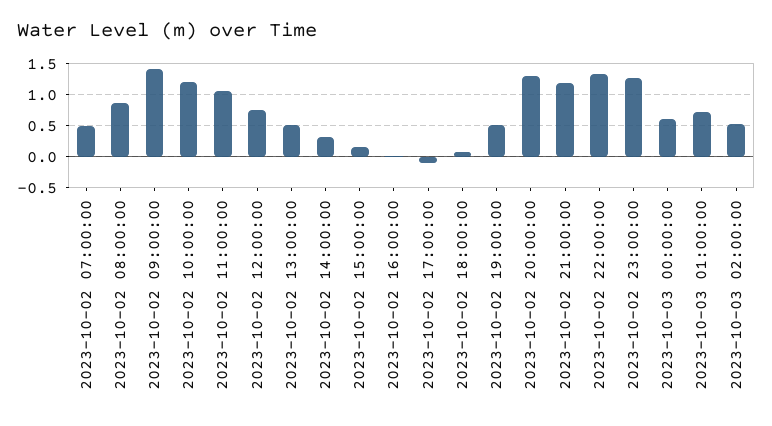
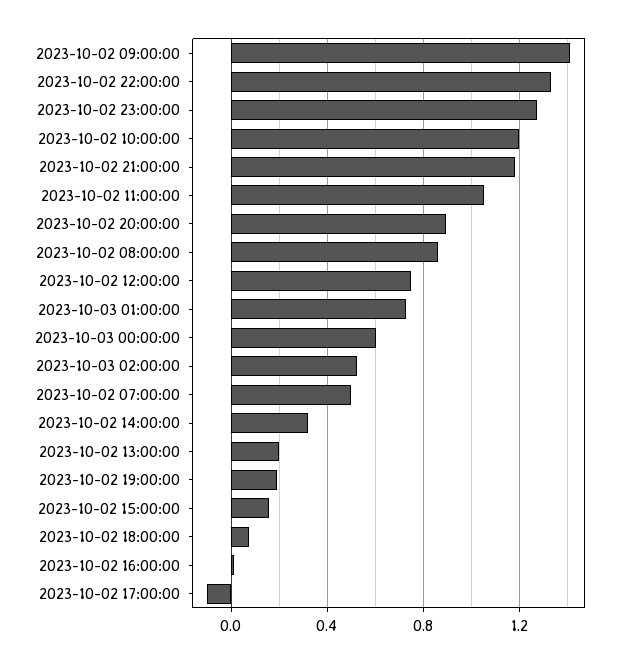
  {
    "2023-10-02 07:00:00": 0.5,
    "2023-10-02 08:00:00": 0.85,
    "2023-10-02 09:00:00": 1.4,
    "2023-10-02 10:00:00": 1.2,
    "2023-10-02 11:00:00": 1.05,
    "2023-10-02 12:00:00": 0.75,
-   "2023-10-02 13:00:00": 0.5,
+   "2023-10-02 13:00:00": 0.2,
    "2023-10-02 14:00:00": 0.3,
    "2023-10-02 15:00:00": 0.15,
    "2023-10-02 16:00:00": 0,
    "2023-10-02 17:00:00": -0.1,
    "2023-10-02 18:00:00": 0.1,
-   "2023-10-02 19:00:00": 0.5,
+   "2023-10-02 19:00:00": 0.2,
-   "2023-10-02 20:00:00": 1.3,
+   "2023-10-02 20:00:00": 0.9,
    "2023-10-02 21:00:00": 1.2,
    "2023-10-02 22:00:00": 1.35,
    "2023-10-02 23:00:00": 1.25,
    "2023-10-03 00:00:00": 0.6,
    "2023-10-03 01:00:00": 0.75,
    "2023-10-03 02:00:00": 0.5
  }

